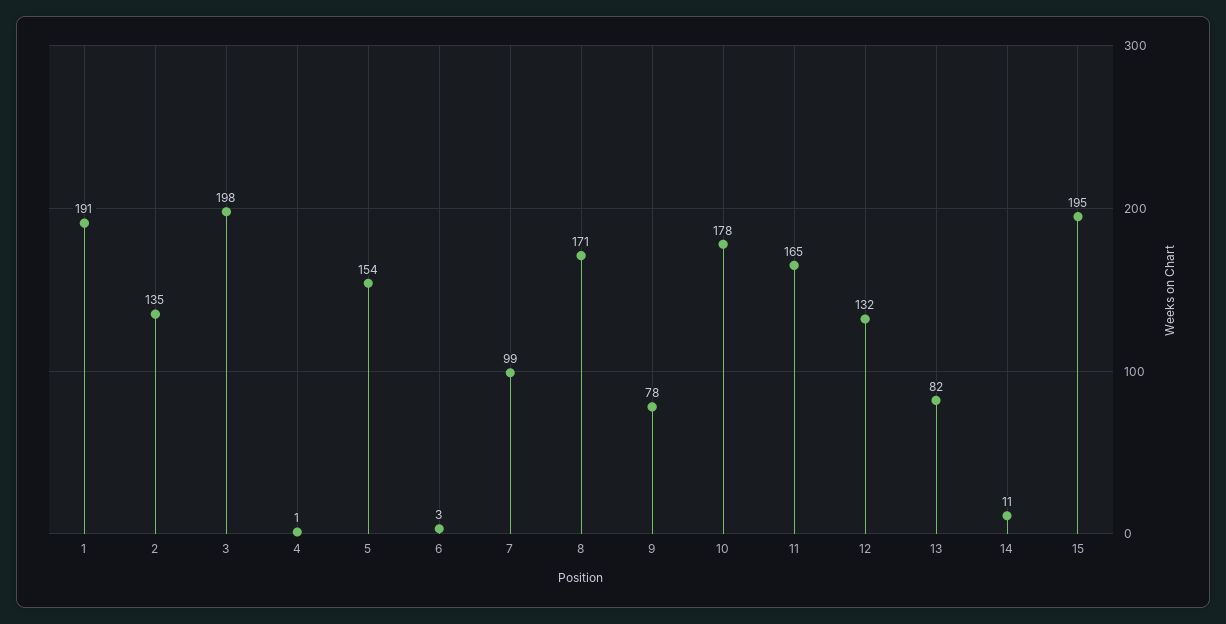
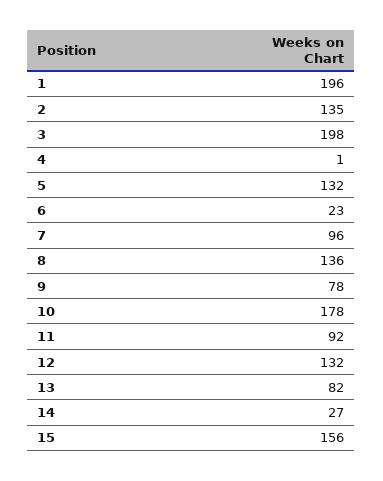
  {
-   "1": 191,
+   "1": 196,
    "2": 135,
    "3": 198,
    "4": 1,
-   "5": 154,
+   "5": 132,
-   "6": 3,
+   "6": 23,
-   "7": 99,
+   "7": 96,
-   "8": 171,
+   "8": 136,
    "9": 78,
    "10": 178,
-   "11": 165,
+   "11": 92,
    "12": 132,
    "13": 82,
-   "14": 11,
+   "14": 27,
-   "15": 195
+   "15": 156
  }

